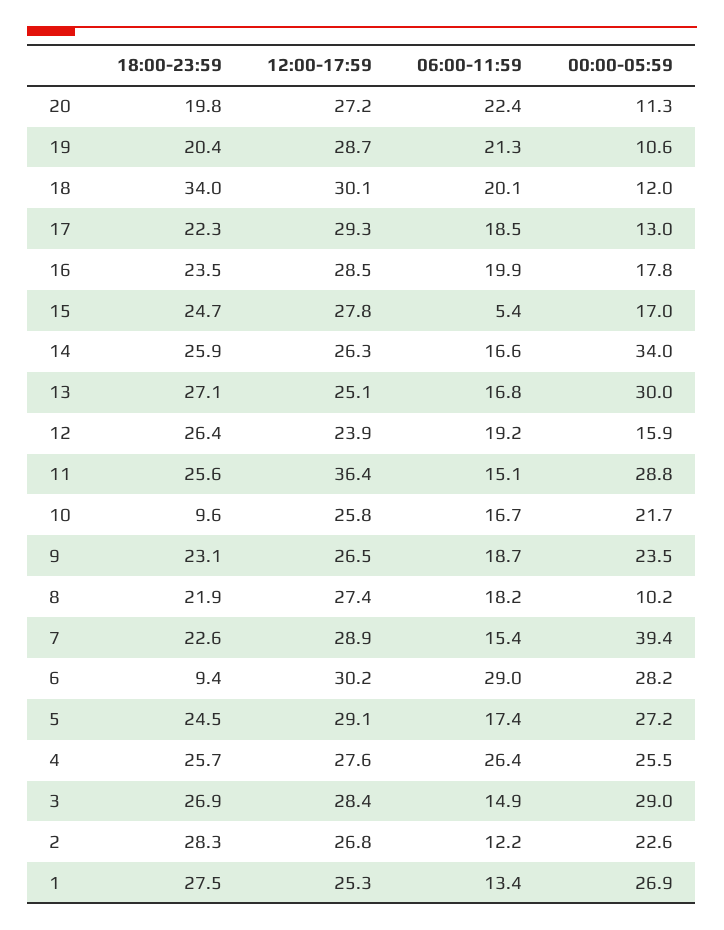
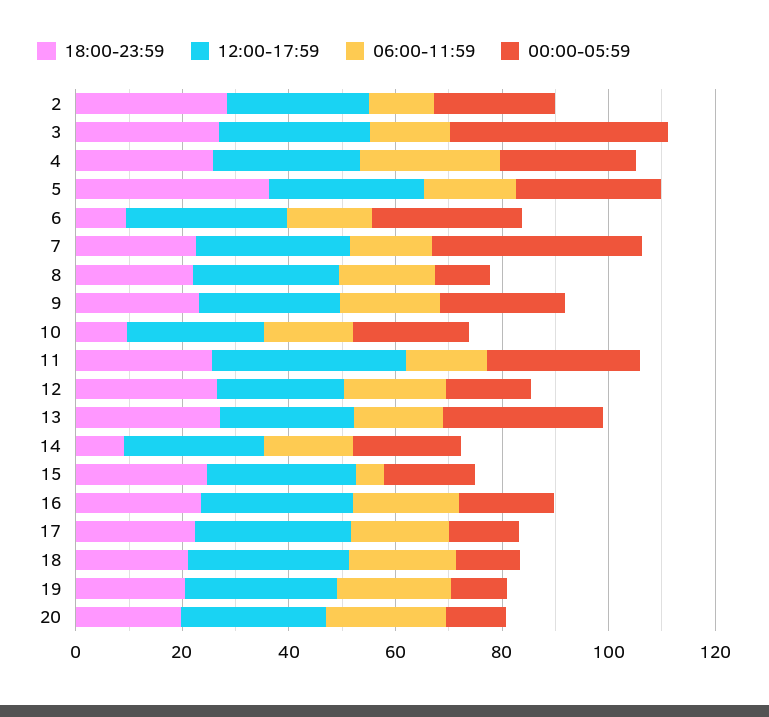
  {
    "18:00-23:59": {
      "20": 19.8,
      "19": 20.4,
-     "18": 34,
+     "18": 20,
      "17": 22.3,
      "16": 23.5,
      "15": 24.7,
-     "14": 25.9,
+     "14": 10,
      "13": 27.1,
      "12": 26.4,
      "11": 25.6,
      "10": 9.6,
      "9": 23.1,
      "8": 21.9,
      "7": 22.6,
      "6": 9.4,
-     "5": 24.5,
+     "5": 35,
      "4": 25.7,
      "3": 26.9,
-     "2": 28.3,
+     "2": 28.3
-     "1": 27.5
    },
    "12:00-17:59": {
      "20": 27.2,
      "19": 28.7,
      "18": 30.1,
      "17": 29.3,
      "16": 28.5,
      "15": 27.8,
      "14": 26.3,
      "13": 25.1,
      "12": 23.9,
      "11": 36.4,
      "10": 25.8,
      "9": 26.5,
      "8": 27.4,
      "7": 28.9,
      "6": 30.2,
      "5": 29.1,
      "4": 27.6,
      "3": 28.4,
-     "2": 26.8,
+     "2": 26.8
-     "1": 25.3
    },
    "06:00-11:59": {
      "20": 22.4,
      "19": 21.3,
      "18": 20.1,
      "17": 18.5,
      "16": 19.9,
      "15": 5.4,
      "14": 16.6,
      "13": 16.8,
      "12": 19.2,
      "11": 15.1,
      "10": 16.7,
      "9": 18.7,
      "8": 18.2,
      "7": 15.4,
-     "6": 29,
+     "6": 15,
      "5": 17.4,
      "4": 26.4,
      "3": 14.9,
-     "2": 12.2,
+     "2": 12.2
-     "1": 13.4
    },
    "00:00-05:59": {
      "20": 11.3,
      "19": 10.6,
      "18": 12,
      "17": 13,
      "16": 17.8,
      "15": 17,
-     "14": 34,
+     "14": 20,
      "13": 30,
      "12": 15.9,
      "11": 28.8,
      "10": 21.7,
      "9": 23.5,
      "8": 10.2,
      "7": 39.4,
      "6": 28.2,
      "5": 27.2,
      "4": 25.5,
-     "3": 29,
+     "3": 40,
-     "2": 22.6,
+     "2": 22.6
-     "1": 26.9
    }
  }

